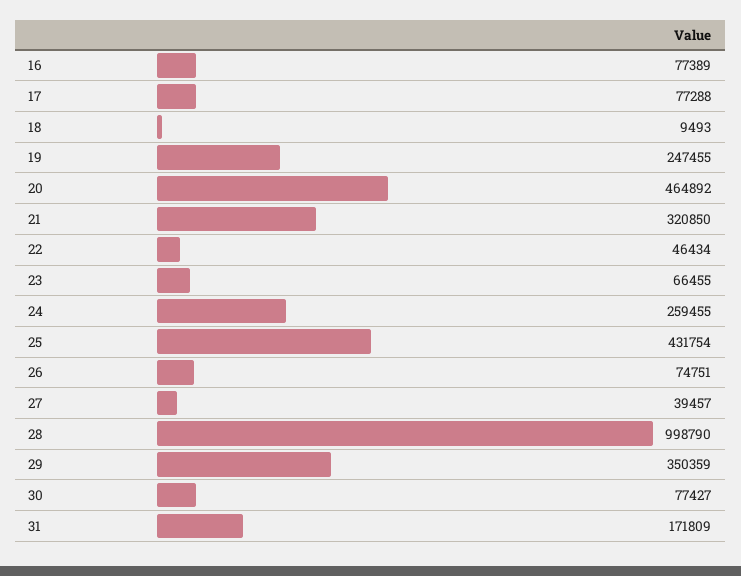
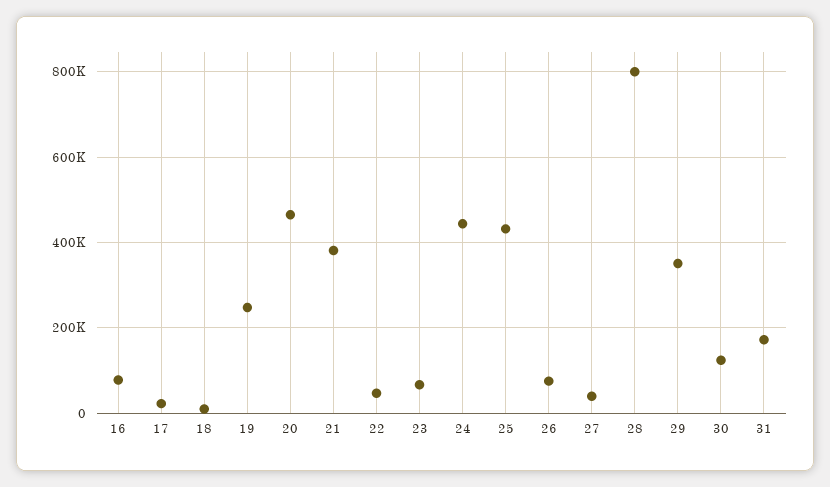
  {
    "16": 77389,
-   "17": 77288,
+   "17": 20000,
    "18": 9493,
    "19": 247455,
    "20": 464892,
-   "21": 320850,
+   "21": 380000,
    "22": 46434,
    "23": 66455,
-   "24": 259455,
+   "24": 440000,
    "25": 431754,
    "26": 74751,
    "27": 39457,
-   "28": 998790,
+   "28": 800000,
    "29": 350359,
-   "30": 77427,
+   "30": 120000,
    "31": 171809
  }

